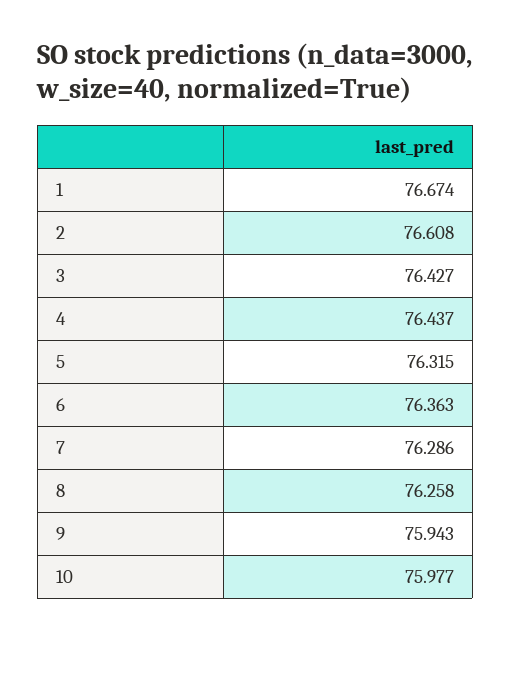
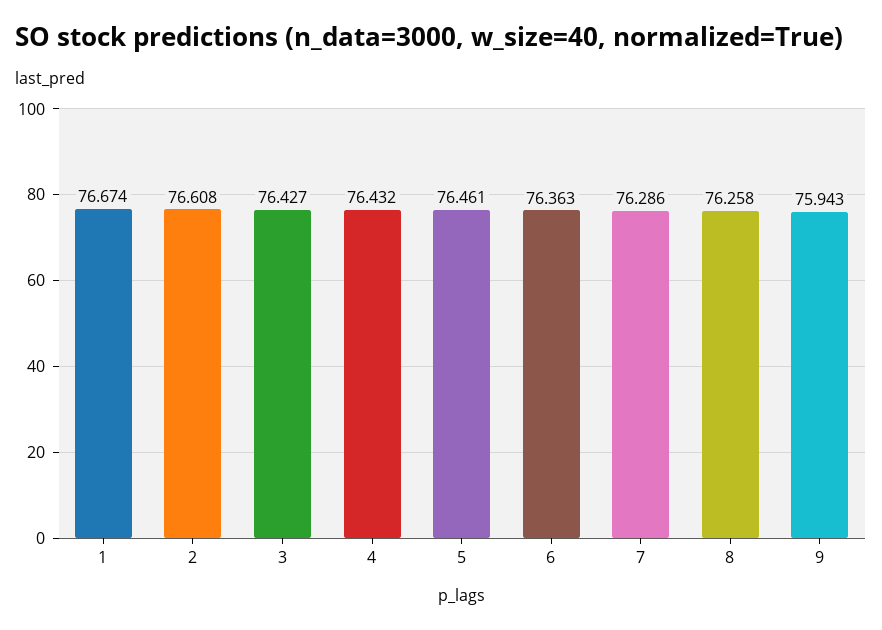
  {
    "1": 76.674,
    "2": 76.608,
    "3": 76.427,
-   "4": 76.437,
+   "4": 76.432,
-   "5": 76.315,
+   "5": 76.461,
    "6": 76.363,
    "7": 76.286,
    "8": 76.258,
-   "9": 75.943,
+   "9": 75.943
-   "10": 75.977
  }

